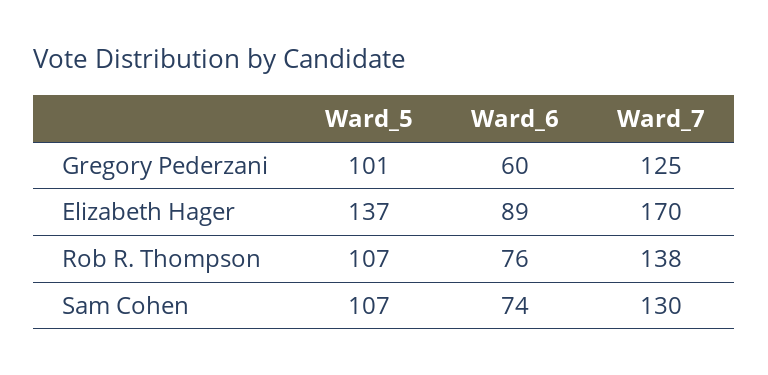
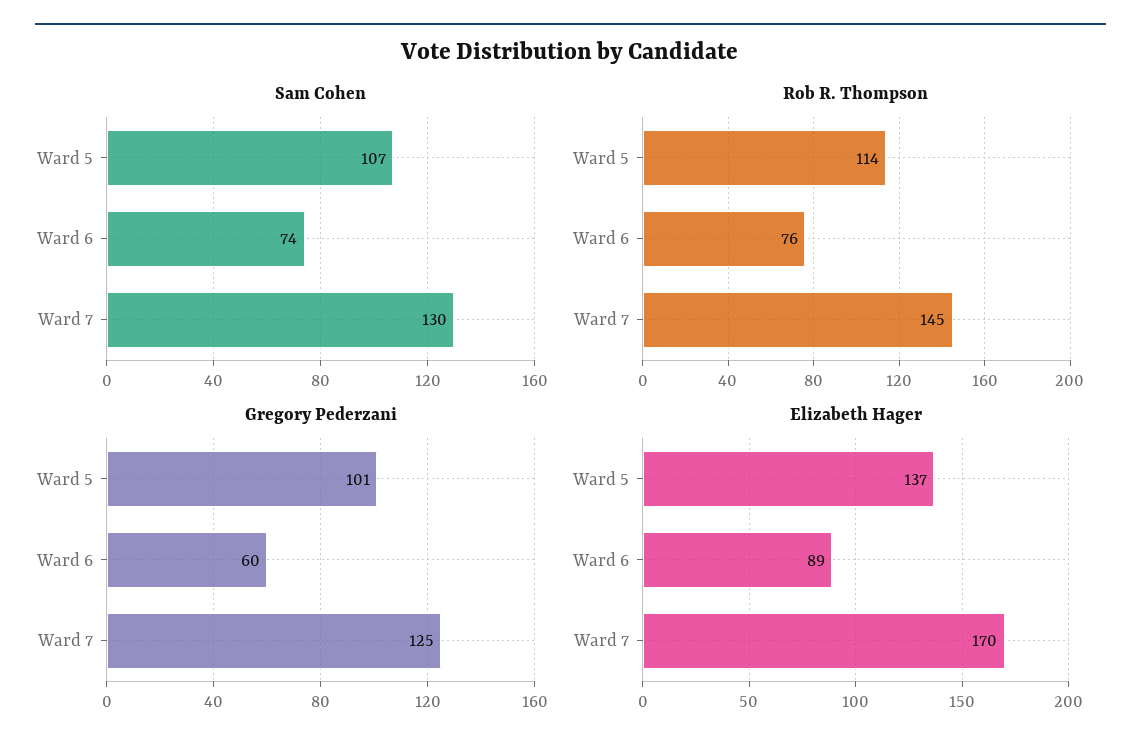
  {
    "Gregory Pederzani": {
      "Ward_5": 101,
      "Ward_6": 60,
      "Ward_7": 125
    },
    "Elizabeth Hager": {
      "Ward_5": 137,
      "Ward_6": 89,
      "Ward_7": 170
    },
    "Rob R. Thompson": {
-     "Ward_5": 107,
+     "Ward_5": 114,
      "Ward_6": 76,
-     "Ward_7": 138
+     "Ward_7": 145
    },
    "Sam Cohen": {
      "Ward_5": 107,
      "Ward_6": 74,
      "Ward_7": 130
    }
  }

